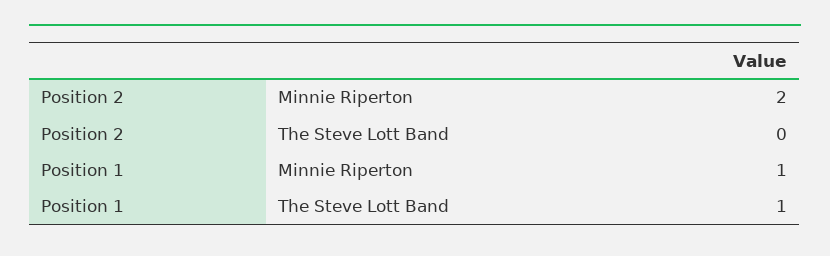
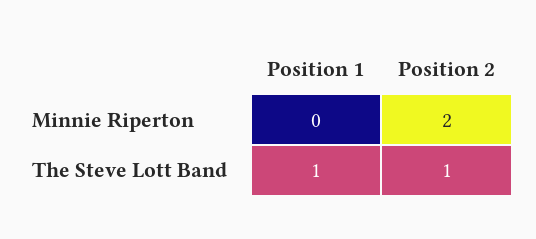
  {
    "Position 2": {
      "Minnie Riperton": 2,
-     "The Steve Lott Band": 0
+     "The Steve Lott Band": 1
    },
    "Position 1": {
-     "Minnie Riperton": 1,
+     "Minnie Riperton": 0,
      "The Steve Lott Band": 1
    }
  }

